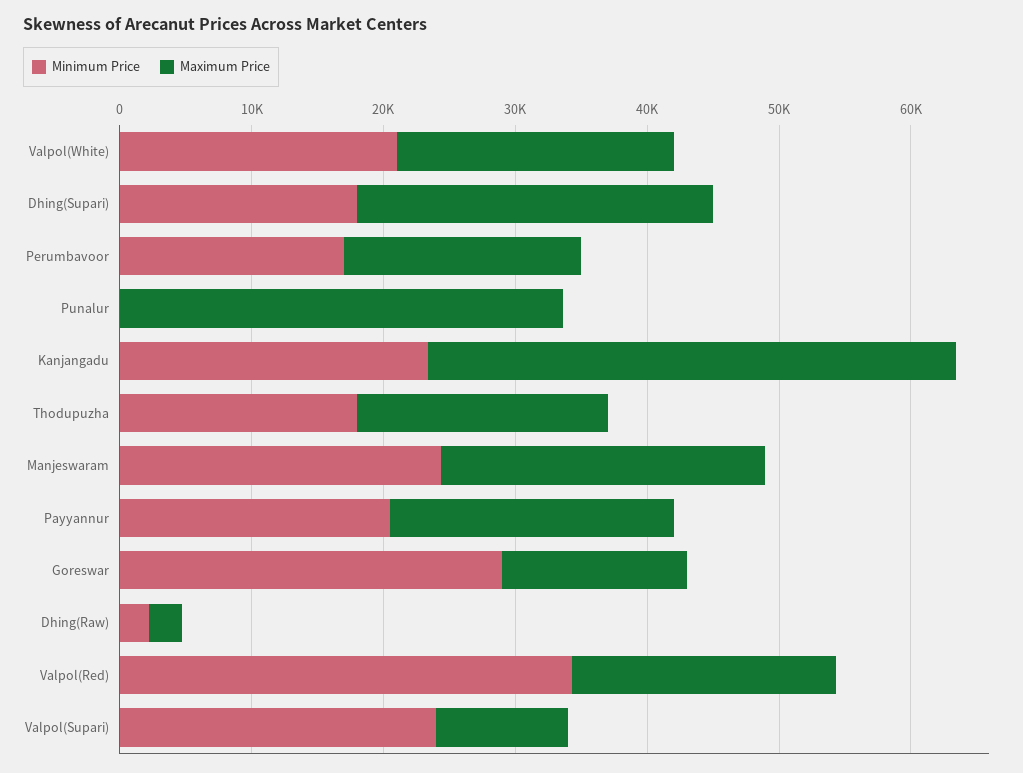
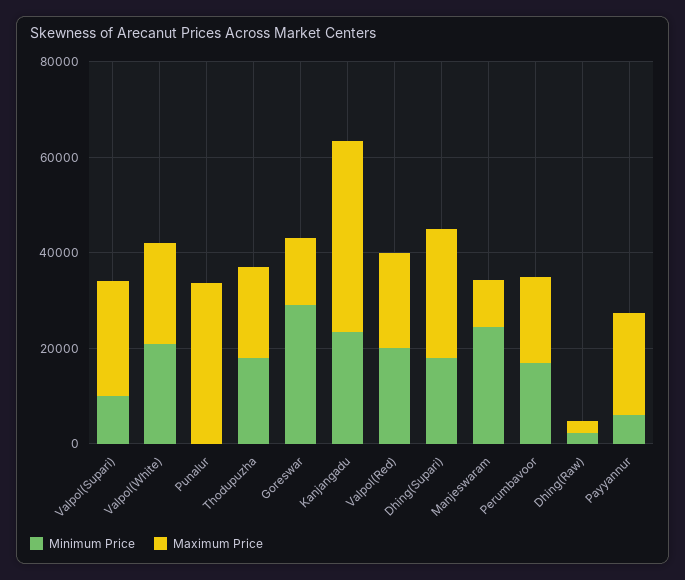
  {
    "Minimum Price": {
      "Valpol(White)": 22000,
      "Dhing(Supari)": 18000,
      "Perumbavoor": 18000,
      "Punalur": 0,
      "Kanjangadu": 24000,
      "Thodupuzha": 18000,
      "Manjeswaram": 24000,
-     "Payyannur": 20000,
+     "Payyannur": 5000,
      "Goreswar": 30000,
      "Dhing(Raw)": 2000,
-     "Valpol(Red)": 34000,
+     "Valpol(Red)": 20000,
-     "Valpol(Supari)": 24000
+     "Valpol(Supari)": 10000
    },
    "Maximum Price": {
      "Valpol(White)": 22000,
      "Dhing(Supari)": 28000,
      "Perumbavoor": 18000,
      "Punalur": 34000,
      "Kanjangadu": 40000,
      "Thodupuzha": 20000,
-     "Manjeswaram": 24000,
+     "Manjeswaram": 10000,
      "Payyannur": 22000,
      "Goreswar": 14000,
      "Dhing(Raw)": 2000,
      "Valpol(Red)": 20000,
-     "Valpol(Supari)": 10000
+     "Valpol(Supari)": 25000
    }
  }

